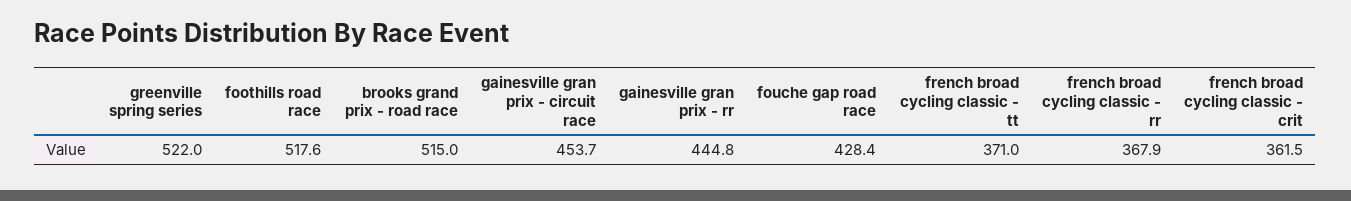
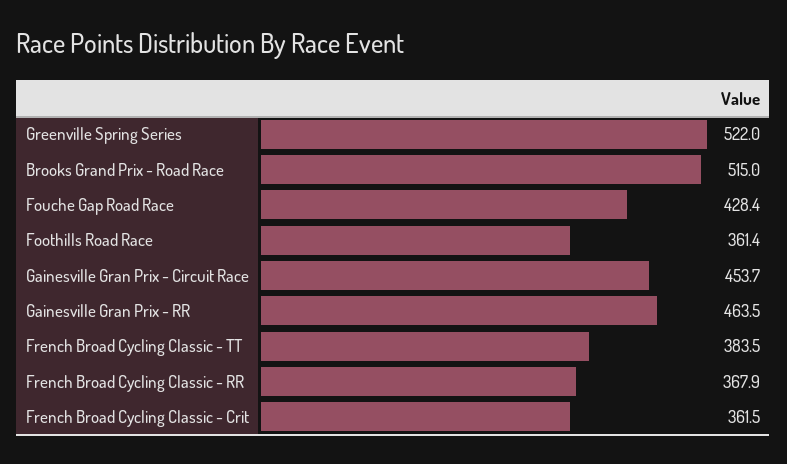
  {
    "greenville spring series": 522,
-   "foothills road race": 517.6,
+   "foothills road race": 361.4,
    "brooks grand prix - road race": 515,
    "gainesville gran prix - circuit race": 453.7,
-   "gainesville gran prix - rr": 444.8,
+   "gainesville gran prix - rr": 463.5,
    "fouche gap road race": 428.4,
-   "french broad cycling classic - tt": 371,
+   "french broad cycling classic - tt": 383.5,
    "french broad cycling classic - rr": 367.9,
    "french broad cycling classic - crit": 361.5
  }

